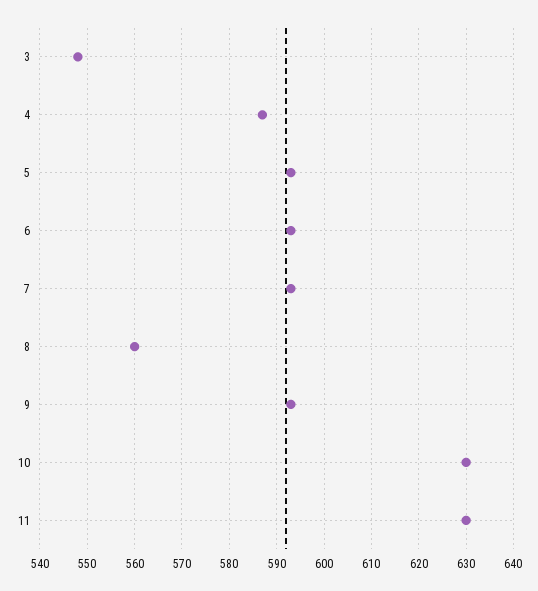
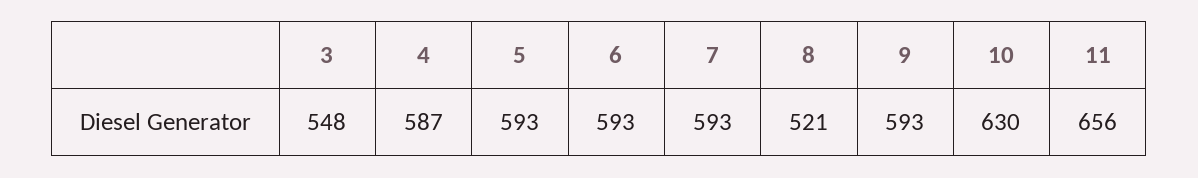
  {
    "3": 548,
    "4": 587,
    "5": 593,
    "6": 593,
    "7": 593,
-   "8": 560,
+   "8": 521,
    "9": 593,
    "10": 630,
-   "11": 630
+   "11": 656
  }

